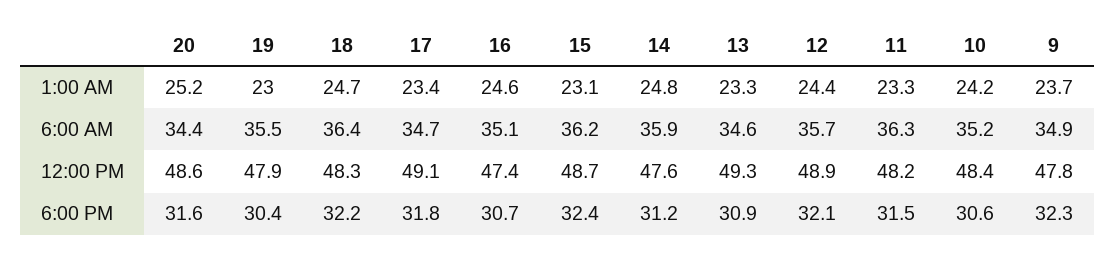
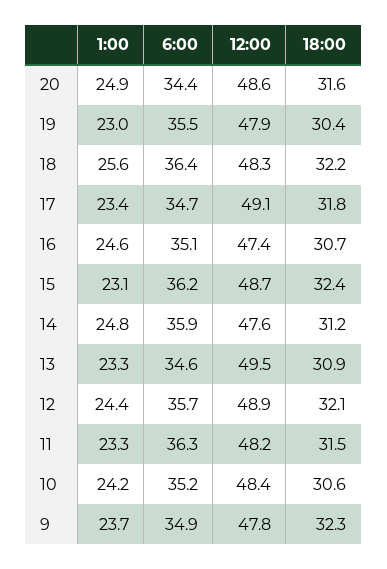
  {
    "20": {
-     "1:00 AM": 25.2,
+     "1:00 AM": 24.9,
      "6:00 AM": 34.4,
      "12:00 PM": 48.6,
      "6:00 PM": 31.6
    },
    "19": {
      "1:00 AM": 23,
      "6:00 AM": 35.5,
      "12:00 PM": 47.9,
      "6:00 PM": 30.4
    },
    "18": {
-     "1:00 AM": 24.7,
+     "1:00 AM": 25.6,
      "6:00 AM": 36.4,
      "12:00 PM": 48.3,
      "6:00 PM": 32.2
    },
    "17": {
      "1:00 AM": 23.4,
      "6:00 AM": 34.7,
      "12:00 PM": 49.1,
      "6:00 PM": 31.8
    },
    "16": {
      "1:00 AM": 24.6,
      "6:00 AM": 35.1,
      "12:00 PM": 47.4,
      "6:00 PM": 30.7
    },
    "15": {
      "1:00 AM": 23.1,
      "6:00 AM": 36.2,
      "12:00 PM": 48.7,
      "6:00 PM": 32.4
    },
    "14": {
      "1:00 AM": 24.8,
      "6:00 AM": 35.9,
      "12:00 PM": 47.6,
      "6:00 PM": 31.2
    },
    "13": {
      "1:00 AM": 23.3,
      "6:00 AM": 34.6,
-     "12:00 PM": 49.3,
+     "12:00 PM": 49.5,
      "6:00 PM": 30.9
    },
    "12": {
      "1:00 AM": 24.4,
      "6:00 AM": 35.7,
      "12:00 PM": 48.9,
      "6:00 PM": 32.1
    },
    "11": {
      "1:00 AM": 23.3,
      "6:00 AM": 36.3,
      "12:00 PM": 48.2,
      "6:00 PM": 31.5
    },
    "10": {
      "1:00 AM": 24.2,
      "6:00 AM": 35.2,
      "12:00 PM": 48.4,
      "6:00 PM": 30.6
    },
    "9": {
      "1:00 AM": 23.7,
      "6:00 AM": 34.9,
      "12:00 PM": 47.8,
      "6:00 PM": 32.3
    }
  }

